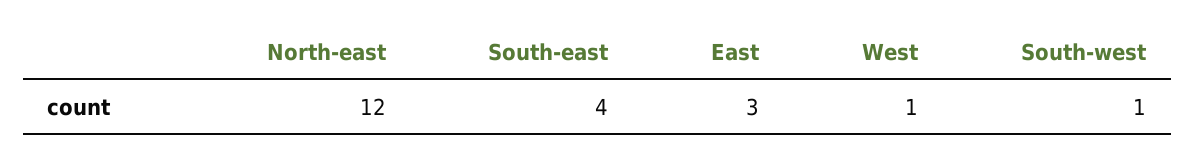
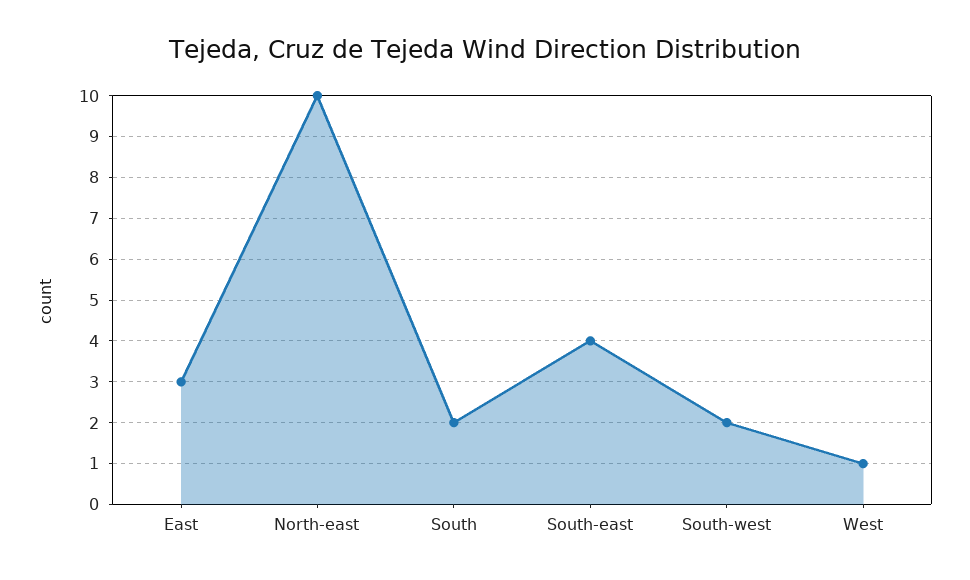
  {
-   "North-east": 12,
+   "North-east": 10,
    "South-east": 4,
    "East": 3,
    "West": 1,
-   "South-west": 1
+   "South-west": 2,
+   "South": 2
  }

